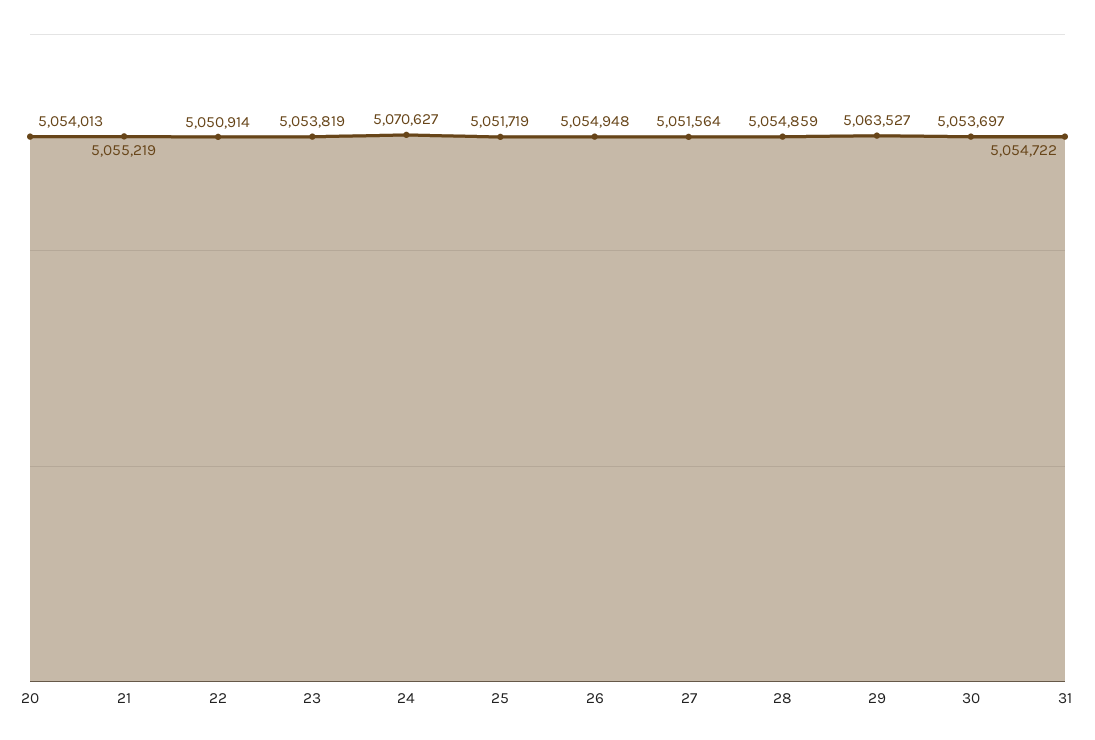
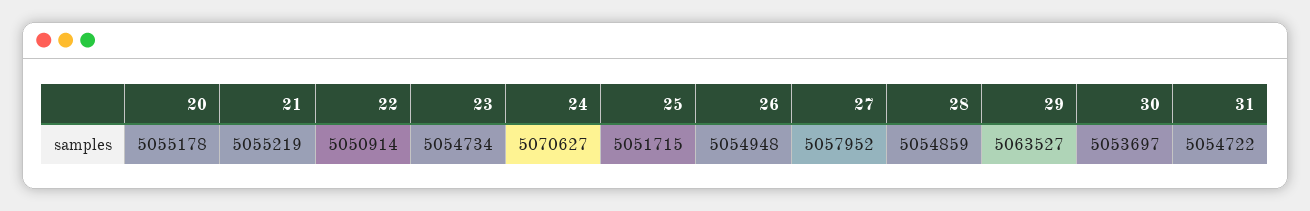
  {
-   "20": 5054013,
+   "20": 5055178,
    "21": 5055219,
    "22": 5050914,
-   "23": 5053819,
+   "23": 5054734,
    "24": 5070627,
-   "25": 5051719,
+   "25": 5051715,
    "26": 5054948,
-   "27": 5051564,
+   "27": 5057952,
    "28": 5054859,
    "29": 5063527,
    "30": 5053697,
    "31": 5054722
  }

